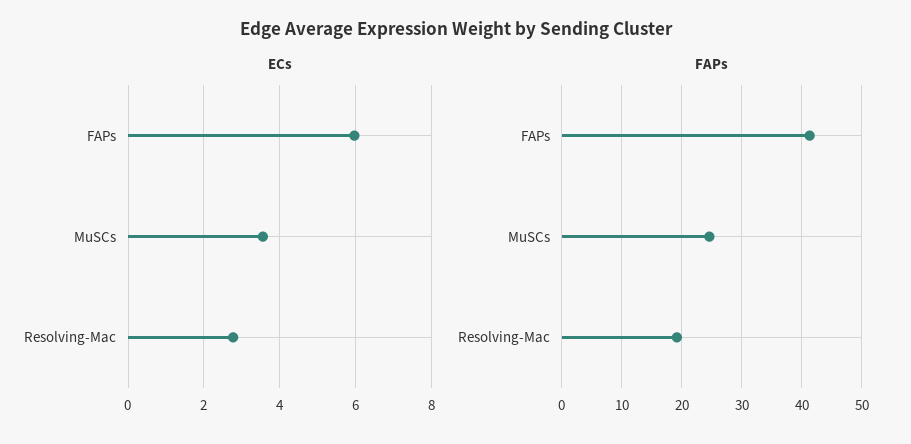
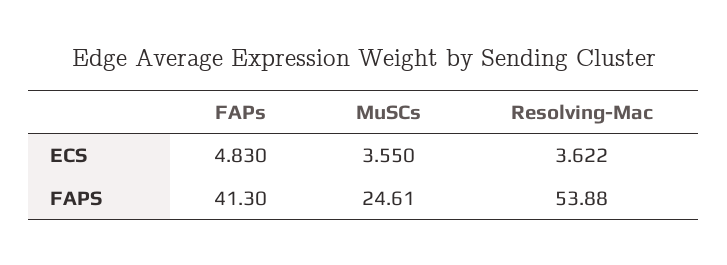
  {
    "ECs": {
-     "FAPs": 6,
+     "FAPs": 4.83,
      "MuSCs": 3.55,
-     "Resolving-Mac": 2.8
+     "Resolving-Mac": 3.622
    },
    "FAPs": {
      "FAPs": 41.3,
      "MuSCs": 24.61,
-     "Resolving-Mac": 19
+     "Resolving-Mac": 53.88
    }
  }

